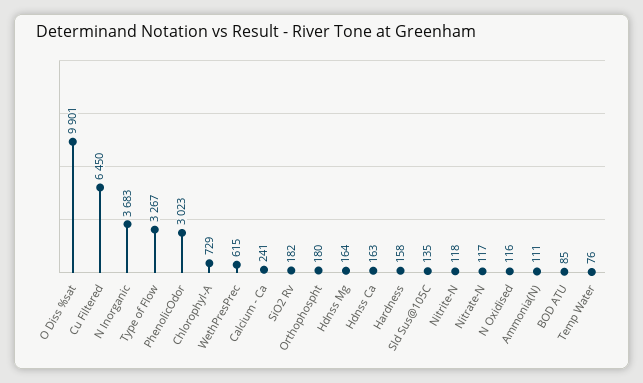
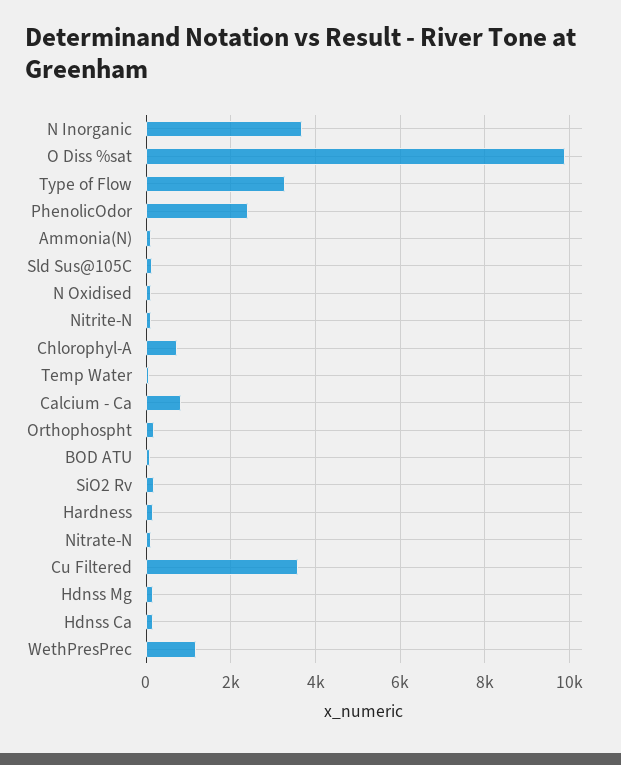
  {
    "O Diss %sat": 9901,
-   "Cu Filtered": 6450,
+   "Cu Filtered": 3600,
    "N Inorganic": 3683,
    "Type of Flow": 3267,
-   "PhenolicOdor": 3023,
+   "PhenolicOdor": 2400,
    "Chlorophyl-A": 729,
-   "WethPresPrec": 615,
+   "WethPresPrec": 1200,
-   "Calcium - Ca": 241,
+   "Calcium - Ca": 800,
    "SiO2 Rv": 182,
    "Orthophospht": 180,
    "Hdnss Mg": 164,
    "Hdnss Ca": 163,
    "Hardness": 158,
    "Sld Sus@105C": 135,
    "Nitrite-N": 118,
    "Nitrate-N": 117,
    "N Oxidised": 116,
    "Ammonia(N)": 111,
    "BOD ATU": 85,
    "Temp Water": 76
  }

